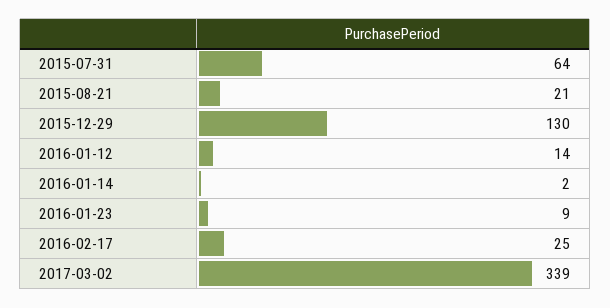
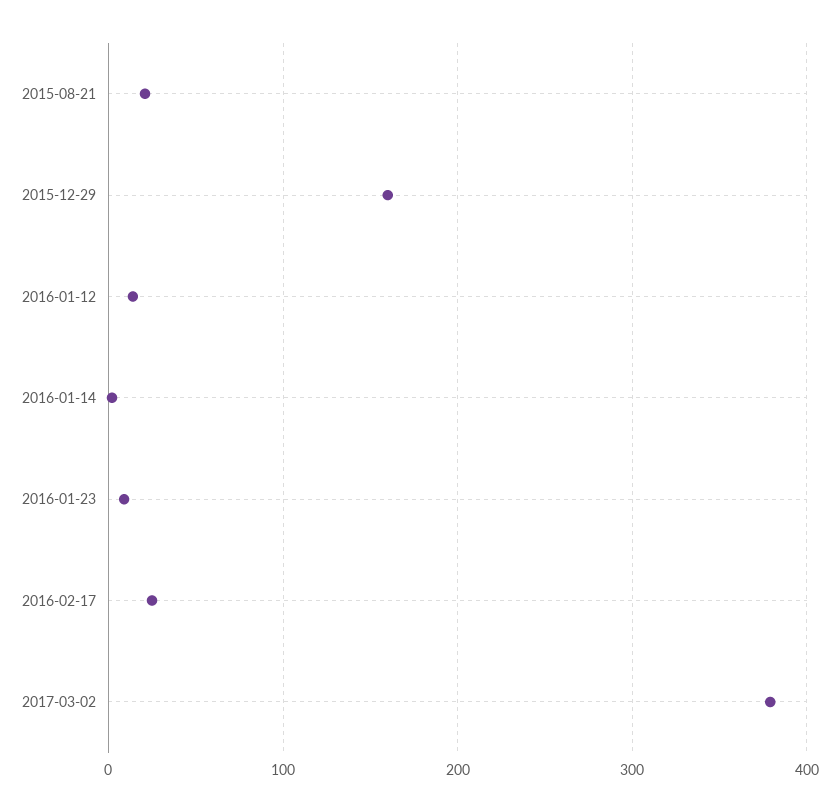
  {
-   "2015-07-31": 64,
    "2015-08-21": 21,
-   "2015-12-29": 130,
+   "2015-12-29": 160,
    "2016-01-12": 14,
    "2016-01-14": 2,
    "2016-01-23": 9,
    "2016-02-17": 25,
-   "2017-03-02": 339
+   "2017-03-02": 380
  }

